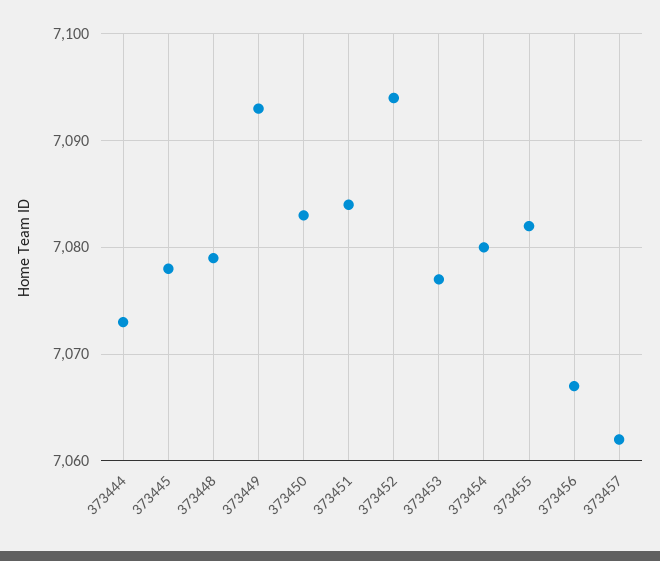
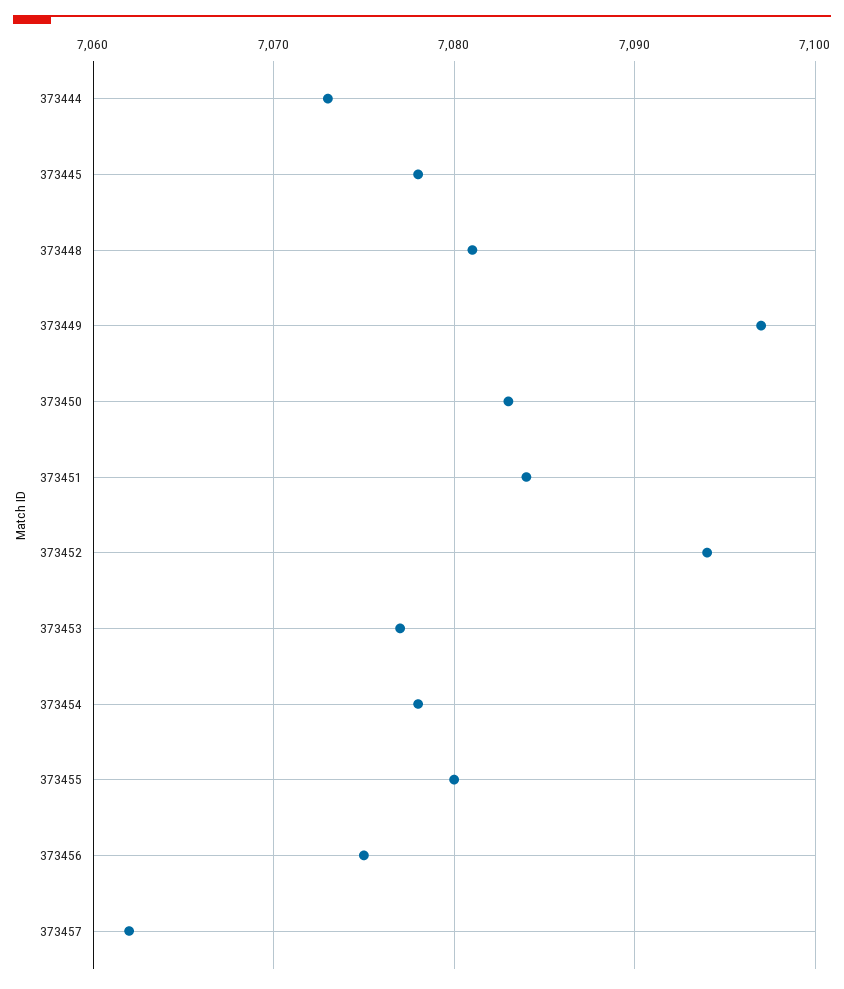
  {
    "373444": 7073,
    "373445": 7078,
-   "373448": 7079,
+   "373448": 7081,
-   "373449": 7093,
+   "373449": 7097,
    "373450": 7083,
    "373451": 7084,
    "373452": 7094,
    "373453": 7077,
-   "373454": 7080,
+   "373454": 7078,
-   "373455": 7082,
+   "373455": 7080,
-   "373456": 7067,
+   "373456": 7075,
    "373457": 7062
  }

